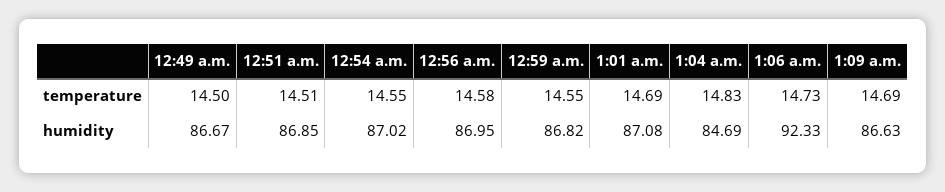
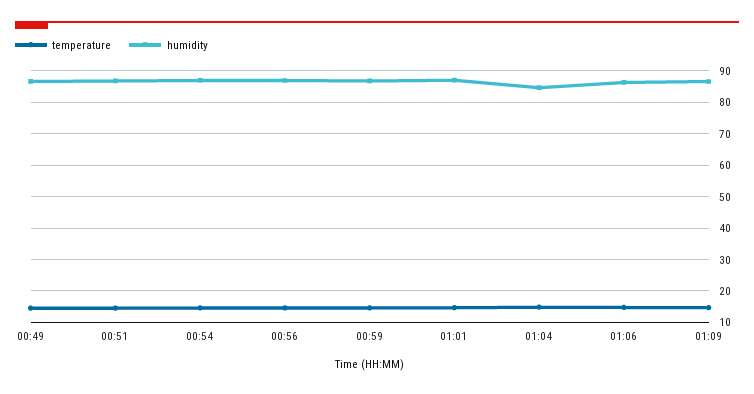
  {
    "temperature": {
      "12:49 a.m.": 14.5,
      "12:51 a.m.": 14.51,
      "12:54 a.m.": 14.55,
      "12:56 a.m.": 14.58,
      "12:59 a.m.": 14.55,
      "1:01 a.m.": 14.69,
      "1:04 a.m.": 14.83,
      "1:06 a.m.": 14.73,
      "1:09 a.m.": 14.69
    },
    "humidity": {
      "12:49 a.m.": 86.67,
      "12:51 a.m.": 86.85,
      "12:54 a.m.": 87.02,
      "12:56 a.m.": 86.95,
      "12:59 a.m.": 86.82,
      "1:01 a.m.": 87.08,
      "1:04 a.m.": 84.69,
-     "1:06 a.m.": 92.33,
+     "1:06 a.m.": 86,
      "1:09 a.m.": 86.63
    }
  }

